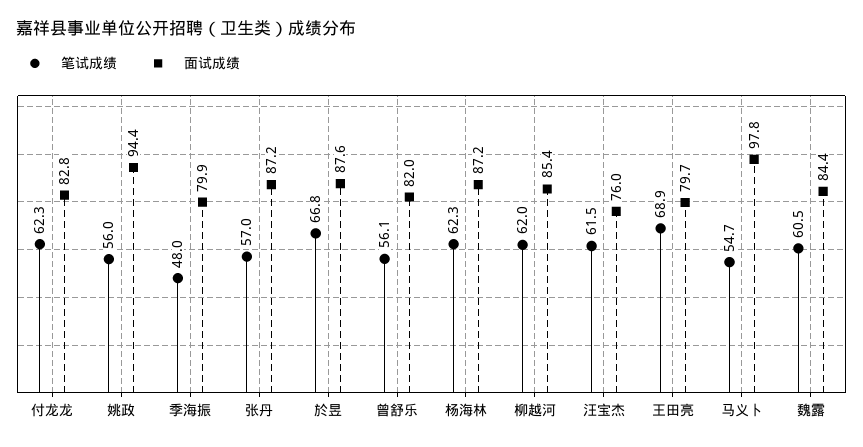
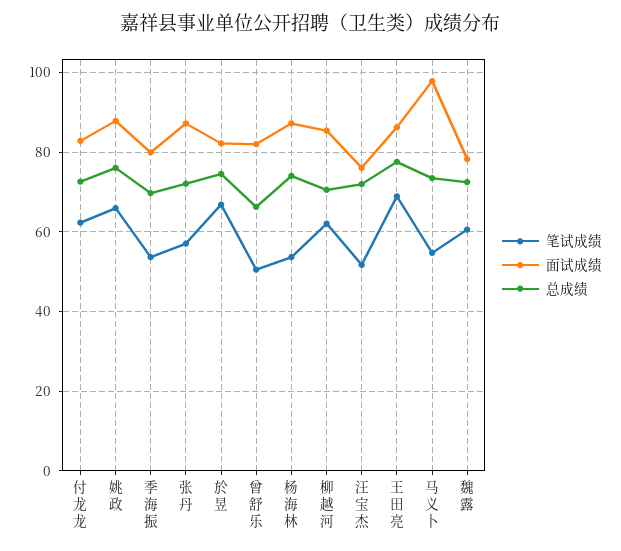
  {
    "笔试成绩": {
      "付龙龙": 62.3,
-     "姚政": 56,
+     "姚政": 66,
-     "季海振": 48,
+     "季海振": 54,
      "张丹": 57,
      "於昱": 66.8,
-     "曾舒乐": 56.1,
+     "曾舒乐": 50,
-     "杨海林": 62.3,
+     "杨海林": 54,
      "柳越河": 62,
-     "汪宝杰": 61.5,
+     "汪宝杰": 52,
      "王田亮": 68.9,
      "马义卜": 54.7,
      "魏露": 60.5
    },
    "面试成绩": {
      "付龙龙": 82.8,
-     "姚政": 94.4,
+     "姚政": 88,
      "季海振": 79.9,
      "张丹": 87.2,
-     "於昱": 87.6,
+     "於昱": 82,
      "曾舒乐": 82,
      "杨海林": 87.2,
      "柳越河": 85.4,
      "汪宝杰": 76,
-     "王田亮": 79.7,
+     "王田亮": 86,
      "马义卜": 97.8,
-     "魏露": 84.4
+     "魏露": 78
-   }
+   },
+   "总成绩": {
+     "付龙龙": 72,
+     "姚政": 76,
+     "季海振": 70,
+     "张丹": 72,
+     "於昱": 74,
+     "曾舒乐": 66,
+     "杨海林": 74,
+     "柳越河": 70,
+     "汪宝杰": 72,
+     "王田亮": 78,
+     "马义卜": 74,
+     "魏露": 72
+   }
  }

